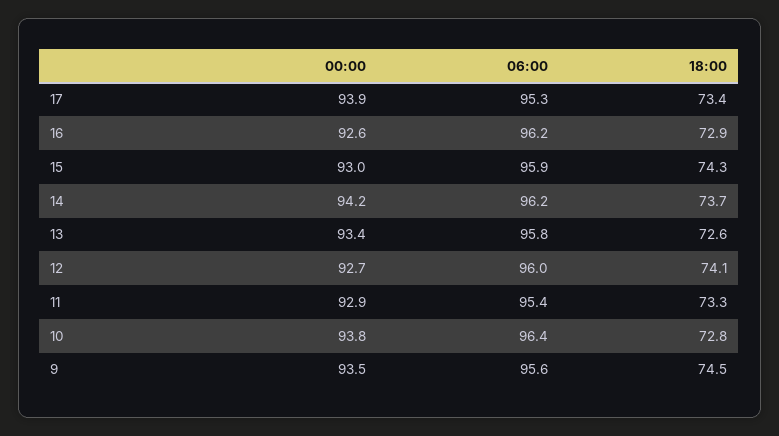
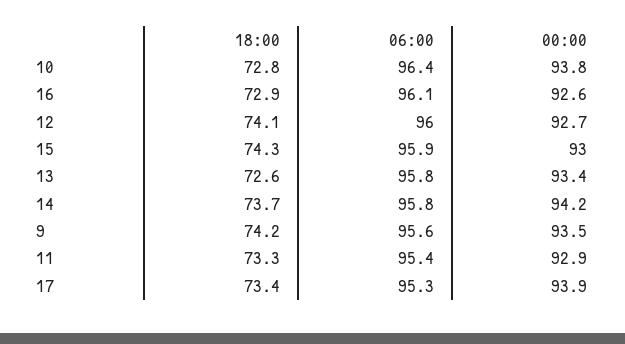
  {
    "00:00": {
      "17": 93.9,
      "16": 92.6,
      "15": 93,
      "14": 94.2,
      "13": 93.4,
      "12": 92.7,
      "11": 92.9,
      "10": 93.8,
      "9": 93.5
    },
    "06:00": {
      "17": 95.3,
-     "16": 96.2,
+     "16": 96.1,
      "15": 95.9,
-     "14": 96.2,
+     "14": 95.8,
      "13": 95.8,
      "12": 96,
      "11": 95.4,
      "10": 96.4,
      "9": 95.6
    },
    "18:00": {
      "17": 73.4,
      "16": 72.9,
      "15": 74.3,
      "14": 73.7,
      "13": 72.6,
      "12": 74.1,
      "11": 73.3,
      "10": 72.8,
-     "9": 74.5
+     "9": 74.2
    }
  }

